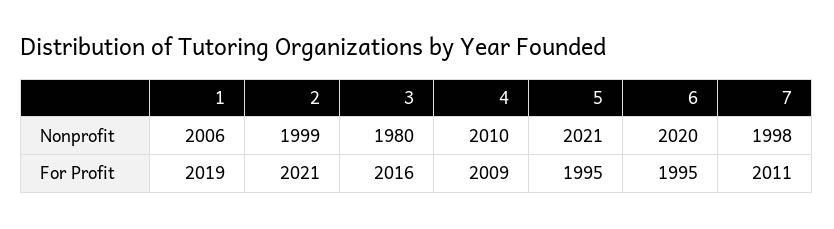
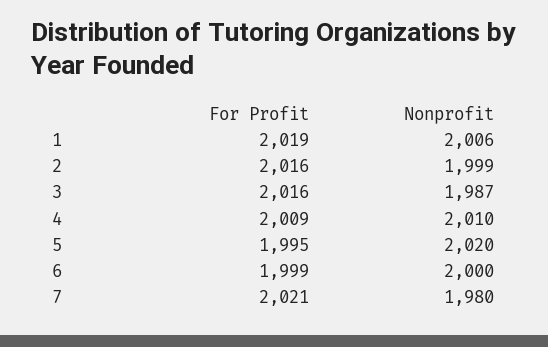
  {
    "1": {
      "Nonprofit": 2006,
      "For Profit": 2019
    },
    "2": {
      "Nonprofit": 1999,
-     "For Profit": 2021
+     "For Profit": 2016
    },
    "3": {
-     "Nonprofit": 1980,
+     "Nonprofit": 1987,
      "For Profit": 2016
    },
    "4": {
      "Nonprofit": 2010,
      "For Profit": 2009
    },
    "5": {
-     "Nonprofit": 2021,
+     "Nonprofit": 2020,
      "For Profit": 1995
    },
    "6": {
-     "Nonprofit": 2020,
+     "Nonprofit": 2000,
-     "For Profit": 1995
+     "For Profit": 1999
    },
    "7": {
-     "Nonprofit": 1998,
+     "Nonprofit": 1980,
-     "For Profit": 2011
+     "For Profit": 2021
    }
  }

